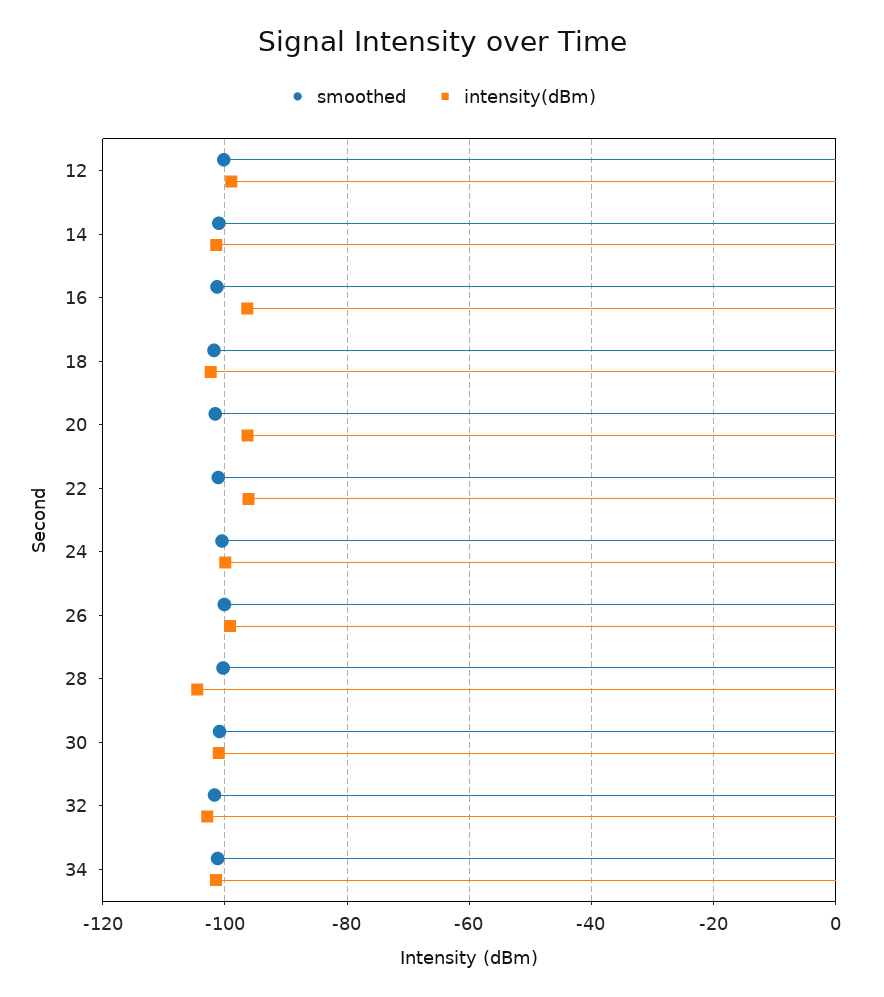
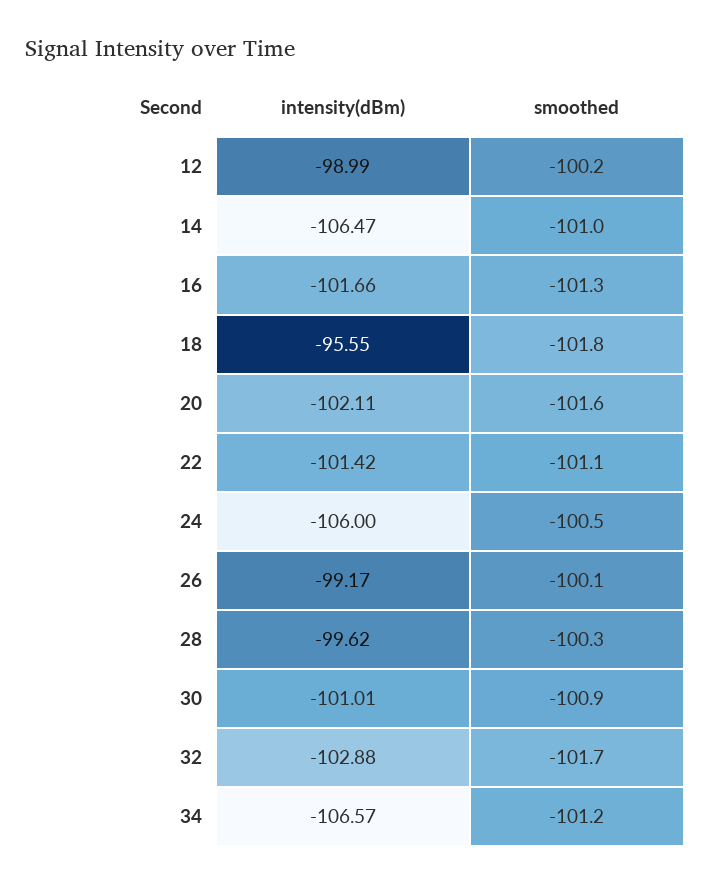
  {
    "smoothed": {
      "12": -100.2,
      "14": -101,
      "16": -101.3,
      "18": -101.8,
      "20": -101.6,
      "22": -101.1,
      "24": -100.5,
      "26": -100.1,
      "28": -100.3,
      "30": -100.9,
      "32": -101.7,
      "34": -101.2
    },
    "intensity(dBm)": {
      "12": -98.99,
-     "14": -102,
+     "14": -106.47,
-     "16": -96,
+     "16": -101.66,
-     "18": -102,
+     "18": -95.55,
-     "20": -96,
+     "20": -102.11,
-     "22": -96,
+     "22": -101.42,
-     "24": -100,
+     "24": -106,
      "26": -99.17,
-     "28": -104,
+     "28": -99.62,
      "30": -101.01,
      "32": -102.88,
-     "34": -102
+     "34": -106.57
    }
  }

